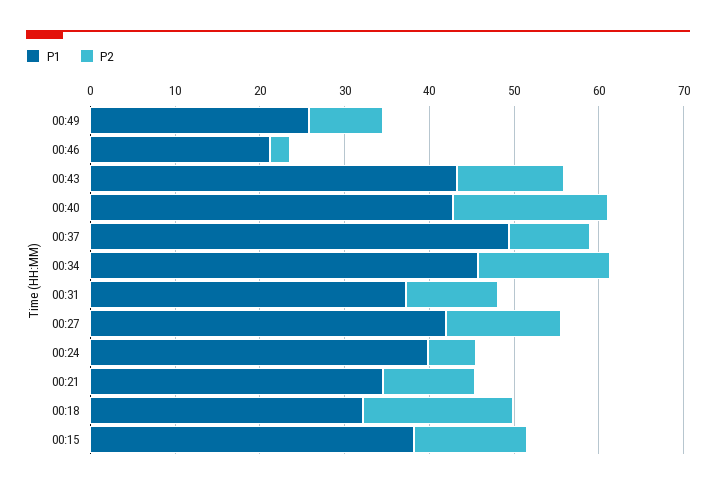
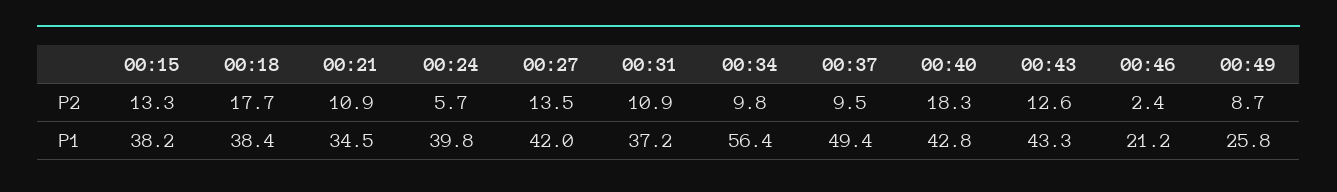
  {
    "P1": {
      "00:49": 25.8,
      "00:46": 21.2,
      "00:43": 43.3,
      "00:40": 42.8,
      "00:37": 49.4,
-     "00:34": 46,
+     "00:34": 56.4,
      "00:31": 37.2,
      "00:27": 42,
      "00:24": 39.8,
      "00:21": 34.5,
-     "00:18": 32,
+     "00:18": 38.4,
      "00:15": 38.2
    },
    "P2": {
      "00:49": 8.7,
      "00:46": 2.4,
      "00:43": 12.6,
      "00:40": 18.3,
      "00:37": 9.5,
-     "00:34": 16,
+     "00:34": 9.8,
      "00:31": 10.9,
      "00:27": 13.5,
      "00:24": 5.7,
      "00:21": 10.9,
      "00:18": 17.7,
      "00:15": 13.3
    }
  }

